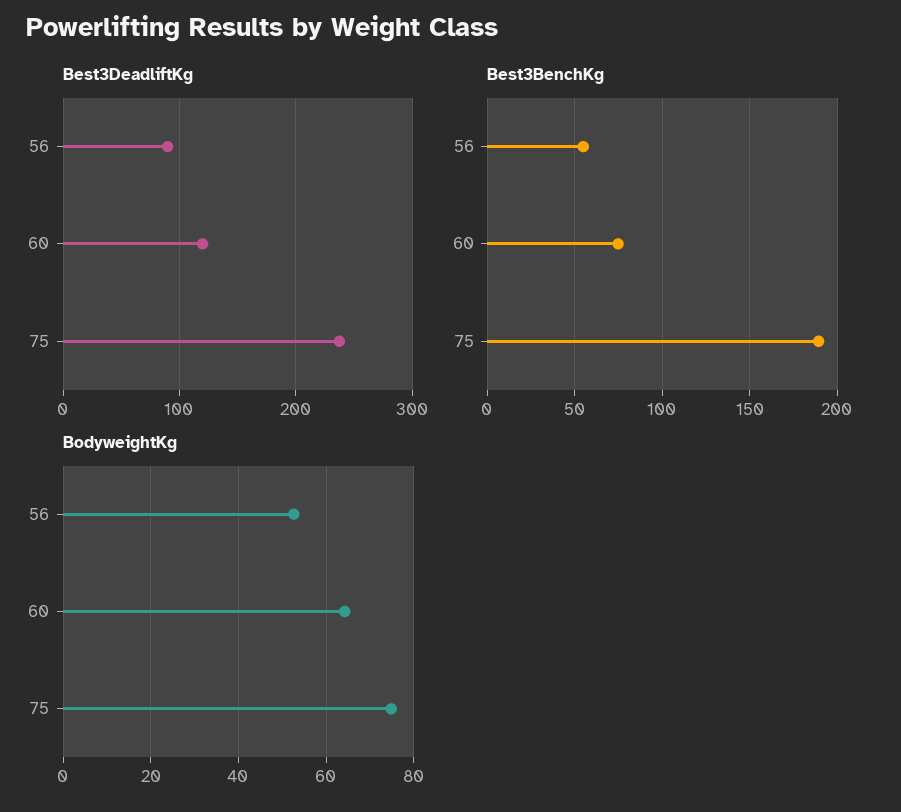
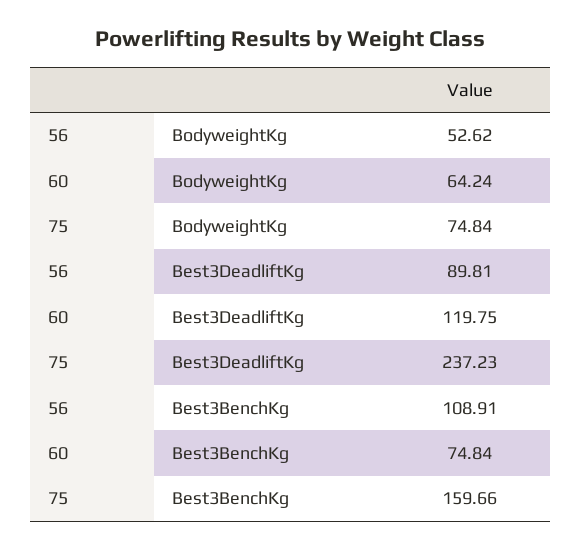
  {
    "Best3DeadliftKg": {
      "56": 89.81,
      "60": 119.75,
      "75": 237.23
    },
    "Best3BenchKg": {
-     "56": 55,
+     "56": 108.91,
      "60": 74.84,
-     "75": 190
+     "75": 159.66
    },
    "BodyweightKg": {
      "56": 52.62,
      "60": 64.24,
      "75": 74.84
    }
  }

